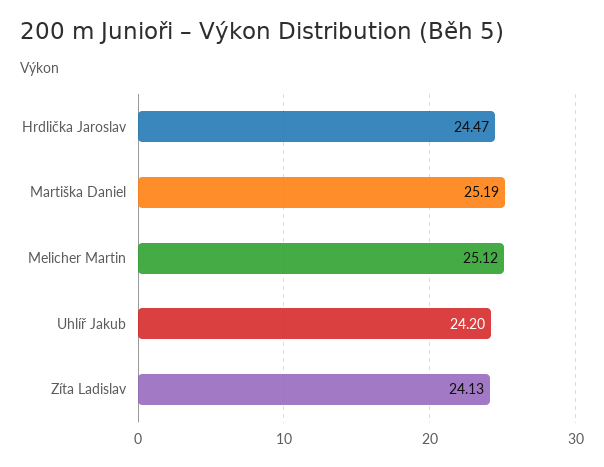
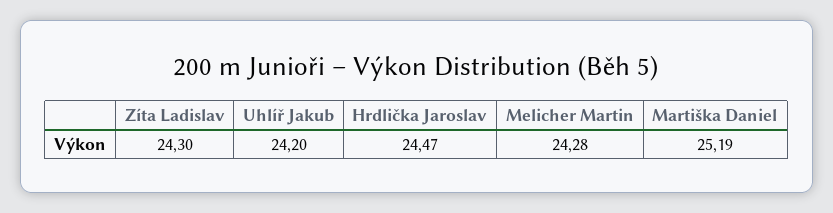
  {
    "Hrdlička Jaroslav": 24.47,
    "Martiška Daniel": 25.19,
-   "Melicher Martin": 25.12,
+   "Melicher Martin": 24.28,
    "Uhlíř Jakub": 24.2,
-   "Zíta Ladislav": 24.13
+   "Zíta Ladislav": 24.3
  }

